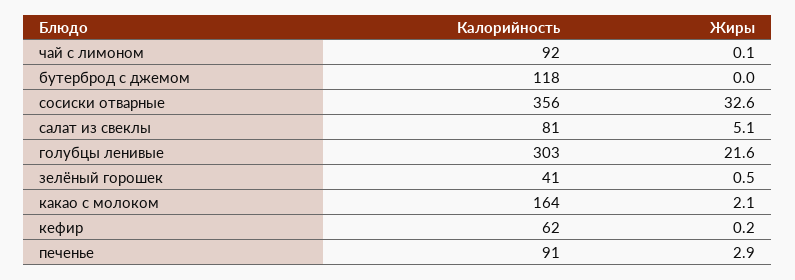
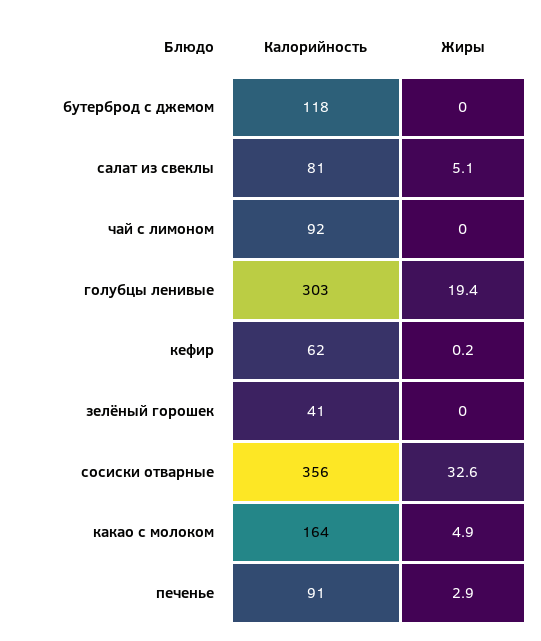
  {
    "Калорийность": {
      "чай с лимоном": 92,
      "бутерброд с джемом": 118,
      "сосиски отварные": 356,
      "салат из свеклы": 81,
      "голубцы ленивые": 303,
      "зелёный горошек": 41,
      "какао с молоком": 164,
      "кефир": 62,
      "печенье": 91
    },
    "Жиры": {
-     "чай с лимоном": 0.1,
+     "чай с лимоном": 0,
      "бутерброд с джемом": 0,
      "сосиски отварные": 32.6,
      "салат из свеклы": 5.1,
-     "голубцы ленивые": 21.6,
+     "голубцы ленивые": 19.4,
-     "зелёный горошек": 0.5,
+     "зелёный горошек": 0,
-     "какао с молоком": 2.1,
+     "какао с молоком": 4.9,
      "кефир": 0.2,
      "печенье": 2.9
    }
  }

